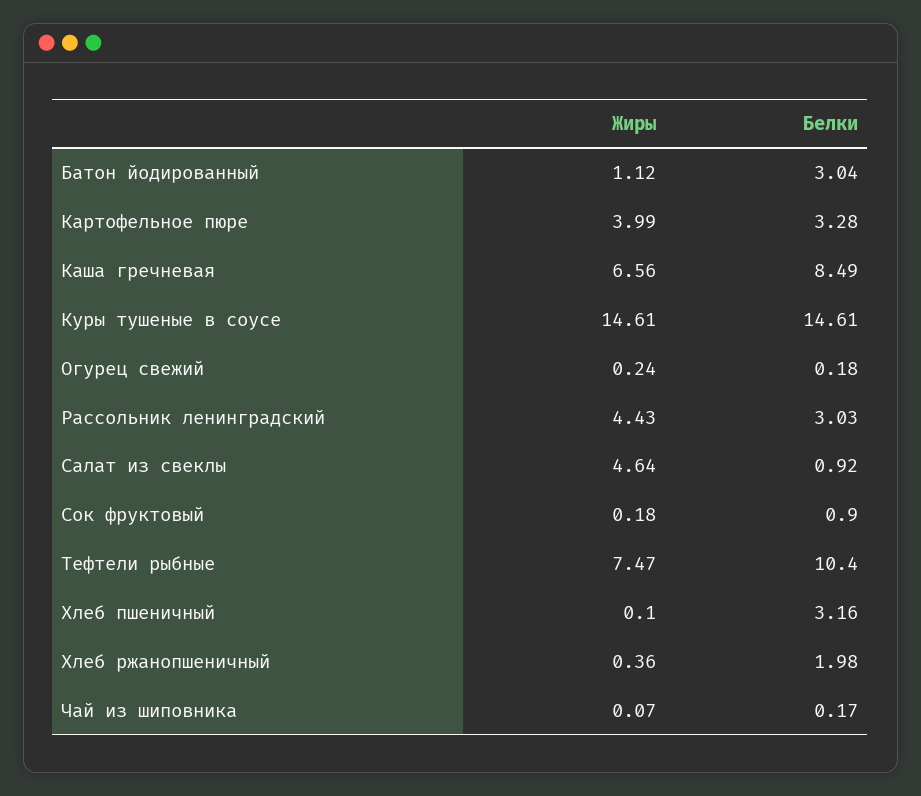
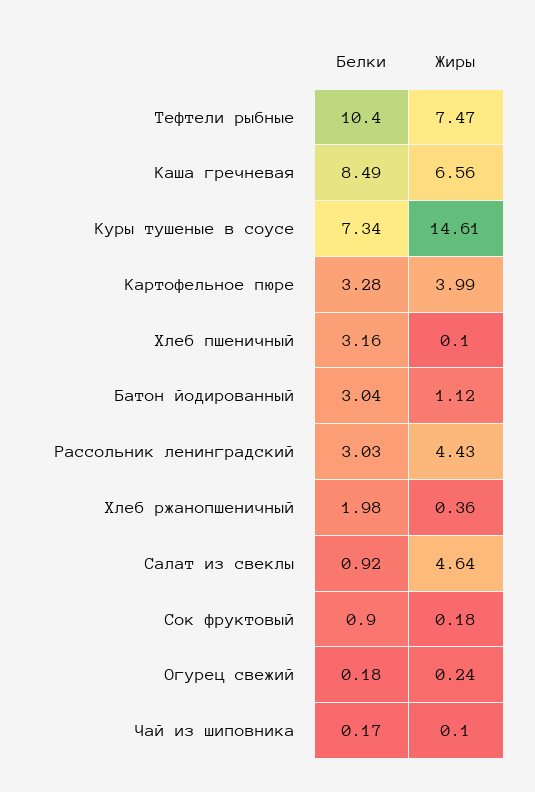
  {
    "Жиры": {
      "Батон йодированный": 1.12,
      "Картофельное пюре": 3.99,
      "Каша гречневая": 6.56,
      "Куры тушеные в соусе": 14.61,
      "Огурец свежий": 0.24,
      "Рассольник ленинградский": 4.43,
      "Салат из свеклы": 4.64,
      "Сок фруктовый": 0.18,
      "Тефтели рыбные": 7.47,
      "Хлеб пшеничный": 0.1,
      "Хлеб ржанопшеничный": 0.36,
-     "Чай из шиповника": 0.07
+     "Чай из шиповника": 0.1
    },
    "Белки": {
      "Батон йодированный": 3.04,
      "Картофельное пюре": 3.28,
      "Каша гречневая": 8.49,
-     "Куры тушеные в соусе": 14.61,
+     "Куры тушеные в соусе": 7.34,
      "Огурец свежий": 0.18,
      "Рассольник ленинградский": 3.03,
      "Салат из свеклы": 0.92,
      "Сок фруктовый": 0.9,
      "Тефтели рыбные": 10.4,
      "Хлеб пшеничный": 3.16,
      "Хлеб ржанопшеничный": 1.98,
      "Чай из шиповника": 0.17
    }
  }

